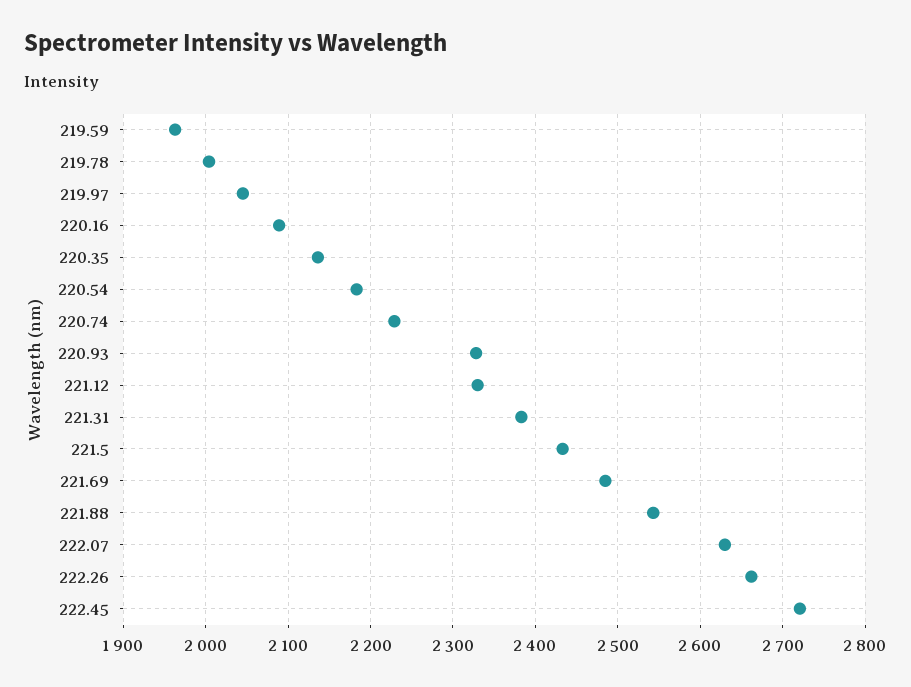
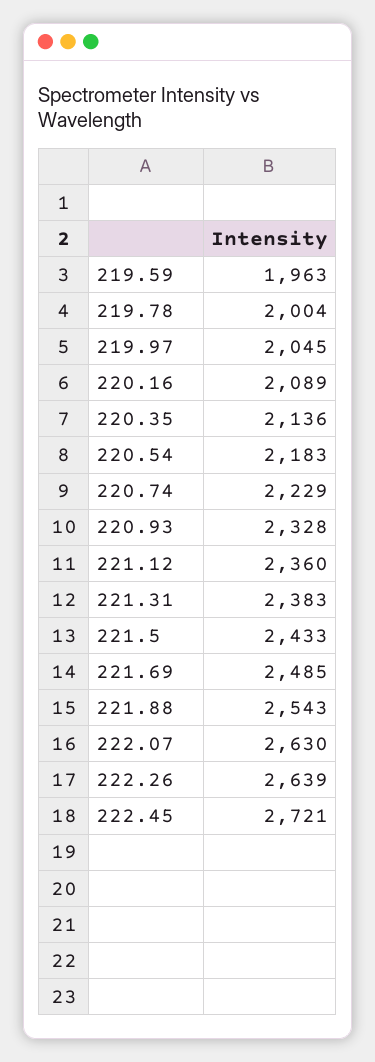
  {
    "219.59": 1963,
    "219.78": 2004,
    "219.97": 2045,
    "220.16": 2089,
    "220.35": 2136,
    "220.54": 2183,
    "220.74": 2229,
    "220.93": 2328,
-   "221.12": 2330,
+   "221.12": 2360,
    "221.31": 2383,
    "221.5": 2433,
    "221.69": 2485,
    "221.88": 2543,
    "222.07": 2630,
-   "222.26": 2660,
+   "222.26": 2639,
    "222.45": 2721
  }

